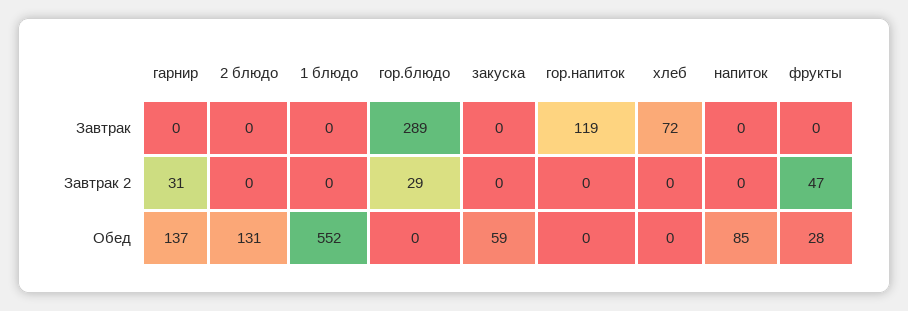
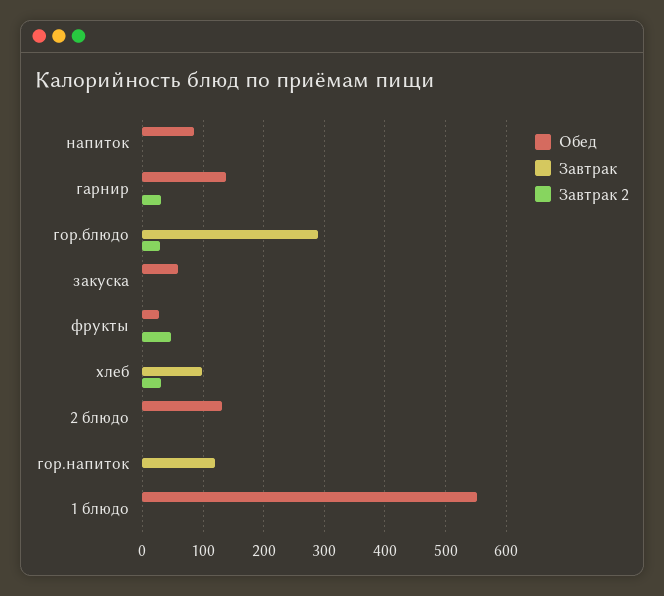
  {
    "Завтрак": {
      "гарнир": 0,
      "2 блюдо": 0,
      "1 блюдо": 0,
      "гор.блюдо": 289,
      "закуска": 0,
      "гор.напиток": 119,
-     "хлеб": 72,
+     "хлеб": 100,
      "напиток": 0,
      "фрукты": 0
    },
    "Завтрак 2": {
      "гарнир": 31,
      "2 блюдо": 0,
      "1 блюдо": 0,
      "гор.блюдо": 29,
      "закуска": 0,
      "гор.напиток": 0,
-     "хлеб": 0,
+     "хлеб": 30,
      "напиток": 0,
      "фрукты": 47
    },
    "Обед": {
      "гарнир": 137,
      "2 блюдо": 131,
      "1 блюдо": 552,
      "гор.блюдо": 0,
      "закуска": 59,
      "гор.напиток": 0,
      "хлеб": 0,
      "напиток": 85,
      "фрукты": 28
    }
  }

